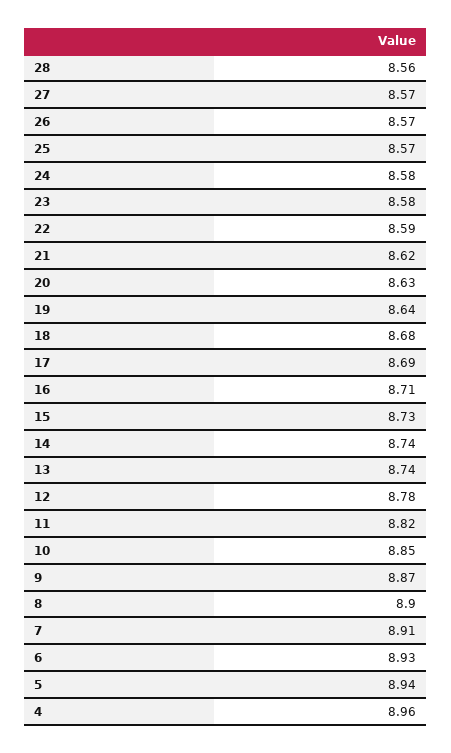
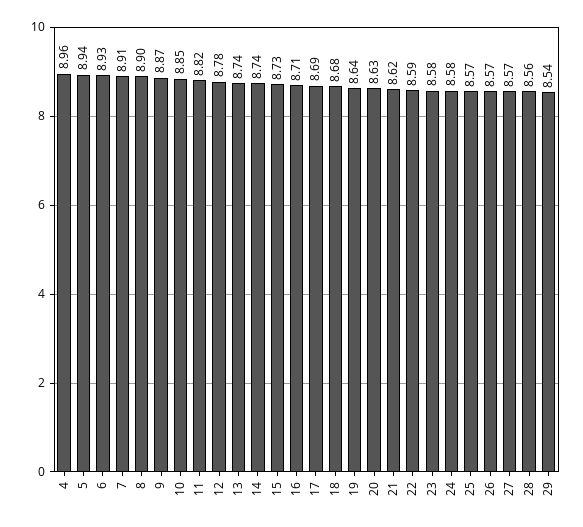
  {
    "28": 8.56,
    "27": 8.57,
    "26": 8.57,
    "25": 8.57,
    "24": 8.58,
    "23": 8.58,
    "22": 8.59,
    "21": 8.62,
    "20": 8.63,
    "19": 8.64,
    "18": 8.68,
    "17": 8.69,
    "16": 8.71,
    "15": 8.73,
    "14": 8.74,
    "13": 8.74,
    "12": 8.78,
    "11": 8.82,
    "10": 8.85,
    "9": 8.87,
    "8": 8.9,
    "7": 8.91,
    "6": 8.93,
    "5": 8.94,
-   "4": 8.96
+   "4": 8.96,
+   "29": 8.54
  }

